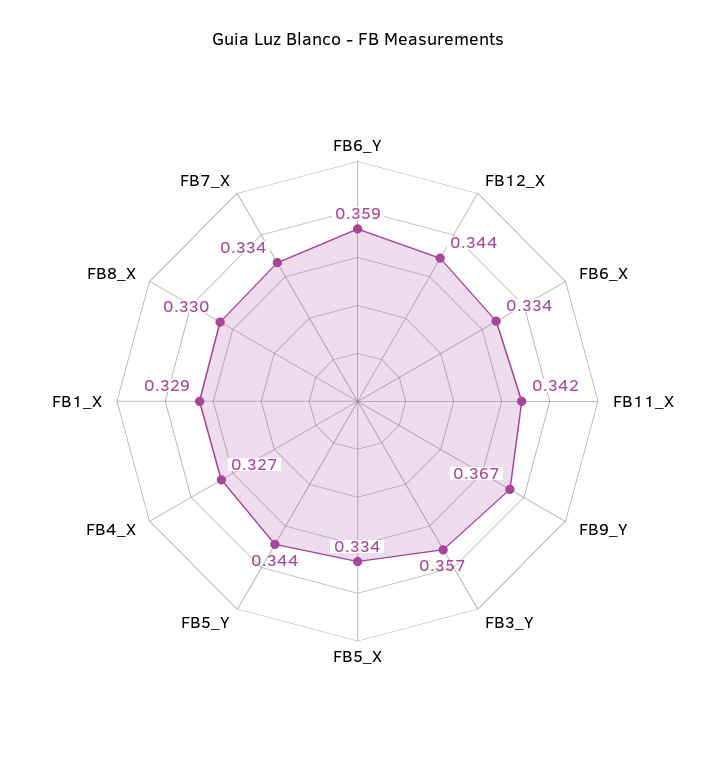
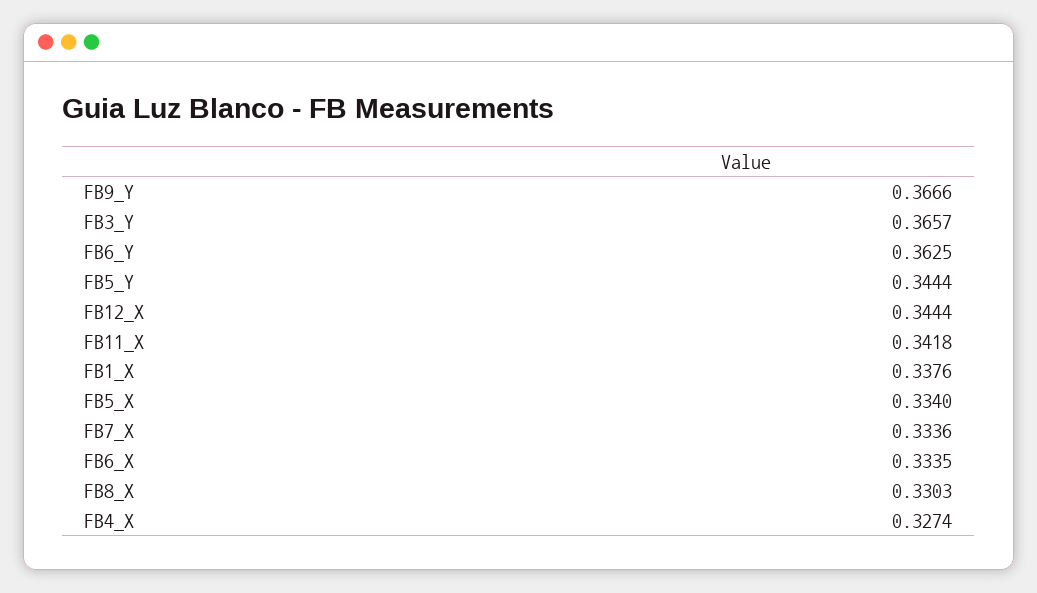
  {
-   "FB6_Y": 0.359,
+   "FB6_Y": 0.3625,
    "FB12_X": 0.3444,
    "FB6_X": 0.3335,
    "FB11_X": 0.3418,
    "FB9_Y": 0.3666,
-   "FB3_Y": 0.357,
+   "FB3_Y": 0.3657,
    "FB5_X": 0.334,
    "FB5_Y": 0.3444,
    "FB4_X": 0.3274,
-   "FB1_X": 0.329,
+   "FB1_X": 0.3376,
    "FB8_X": 0.3303,
    "FB7_X": 0.3336
  }

